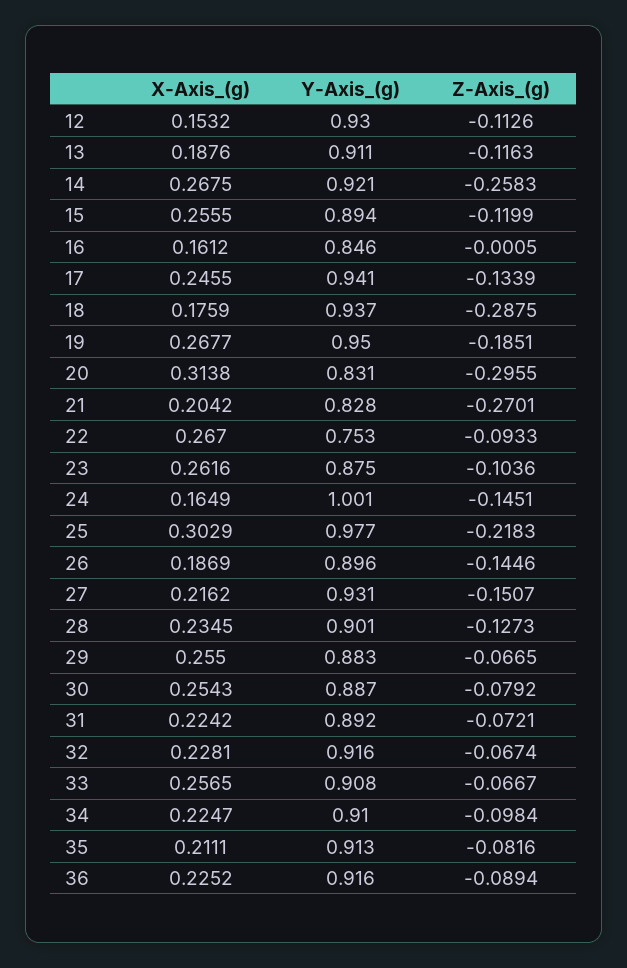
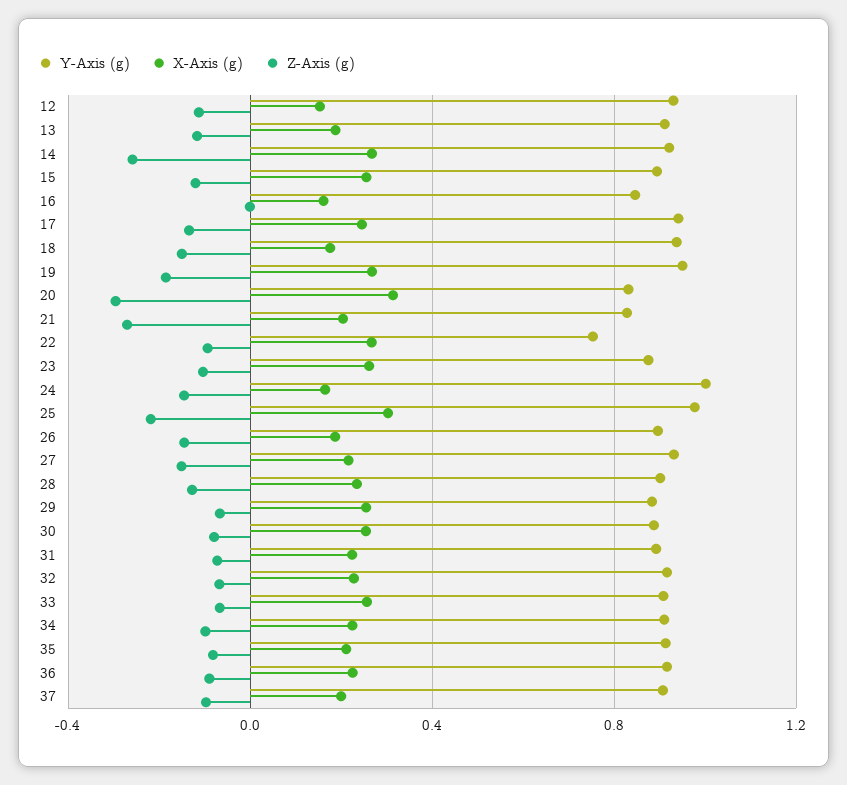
  {
    "X-Axis_(g)": {
      "12": 0.1532,
      "13": 0.1876,
      "14": 0.2675,
      "15": 0.2555,
      "16": 0.1612,
      "17": 0.2455,
      "18": 0.1759,
      "19": 0.2677,
      "20": 0.3138,
      "21": 0.2042,
      "22": 0.267,
      "23": 0.2616,
      "24": 0.1649,
      "25": 0.3029,
      "26": 0.1869,
      "27": 0.2162,
      "28": 0.2345,
      "29": 0.255,
      "30": 0.2543,
      "31": 0.2242,
      "32": 0.2281,
      "33": 0.2565,
      "34": 0.2247,
      "35": 0.2111,
-     "36": 0.2252
+     "36": 0.2252,
+     "37": 0.2
    },
    "Y-Axis_(g)": {
      "12": 0.93,
      "13": 0.911,
      "14": 0.921,
      "15": 0.894,
      "16": 0.846,
      "17": 0.941,
      "18": 0.937,
      "19": 0.95,
      "20": 0.831,
      "21": 0.828,
      "22": 0.753,
      "23": 0.875,
      "24": 1.001,
      "25": 0.977,
      "26": 0.896,
      "27": 0.931,
      "28": 0.901,
      "29": 0.883,
      "30": 0.887,
      "31": 0.892,
      "32": 0.916,
      "33": 0.908,
      "34": 0.91,
      "35": 0.913,
-     "36": 0.916
+     "36": 0.916,
+     "37": 0.9
    },
    "Z-Axis_(g)": {
      "12": -0.1126,
      "13": -0.1163,
      "14": -0.2583,
      "15": -0.1199,
      "16": -0.0005,
      "17": -0.1339,
-     "18": -0.2875,
+     "18": -0.15,
      "19": -0.1851,
      "20": -0.2955,
      "21": -0.2701,
      "22": -0.0933,
      "23": -0.1036,
      "24": -0.1451,
      "25": -0.2183,
      "26": -0.1446,
      "27": -0.1507,
      "28": -0.1273,
      "29": -0.0665,
      "30": -0.0792,
      "31": -0.0721,
      "32": -0.0674,
      "33": -0.0667,
      "34": -0.0984,
      "35": -0.0816,
-     "36": -0.0894
+     "36": -0.0894,
+     "37": -0.1
    }
  }

